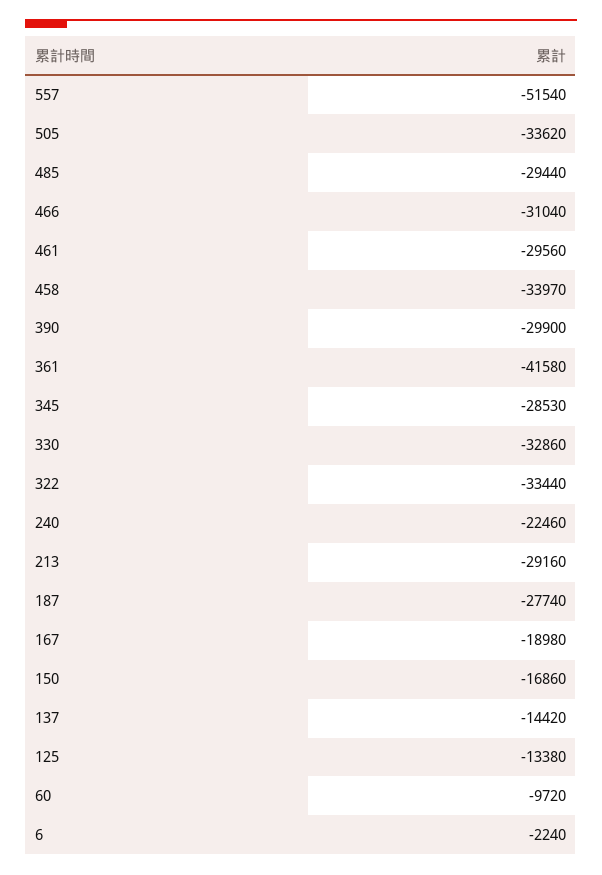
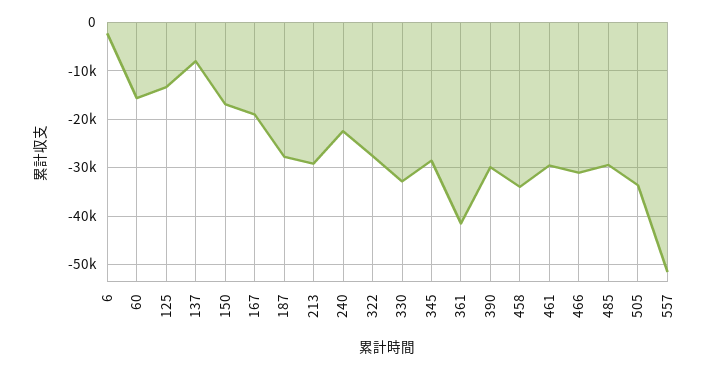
  {
    "557": -51540,
    "505": -33620,
    "485": -29440,
    "466": -31040,
    "461": -29560,
    "458": -33970,
    "390": -29900,
    "361": -41580,
    "345": -28530,
    "330": -32860,
-   "322": -33440,
+   "322": -28000,
    "240": -22460,
    "213": -29160,
    "187": -27740,
    "167": -18980,
    "150": -16860,
-   "137": -14420,
+   "137": -8000,
    "125": -13380,
-   "60": -9720,
+   "60": -16000,
    "6": -2240
  }

